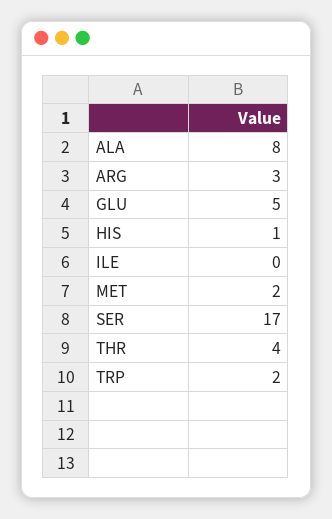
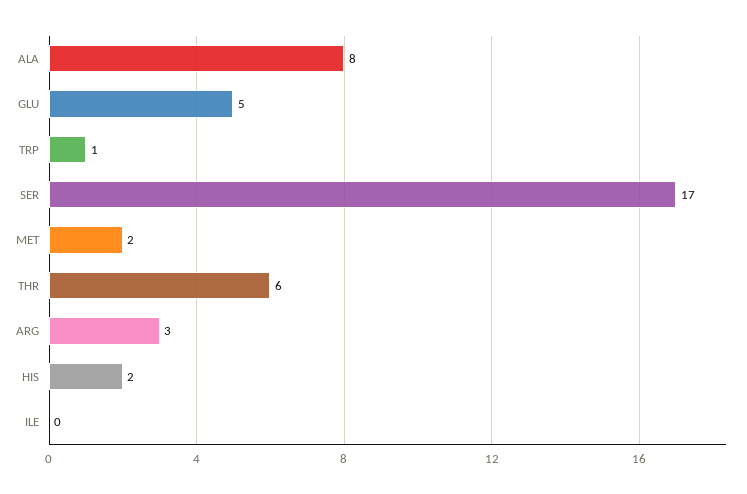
  {
    "ALA": 8,
    "ARG": 3,
    "GLU": 5,
-   "HIS": 1,
+   "HIS": 2,
    "ILE": 0,
    "MET": 2,
    "SER": 17,
-   "THR": 4,
+   "THR": 6,
-   "TRP": 2
+   "TRP": 1
  }

